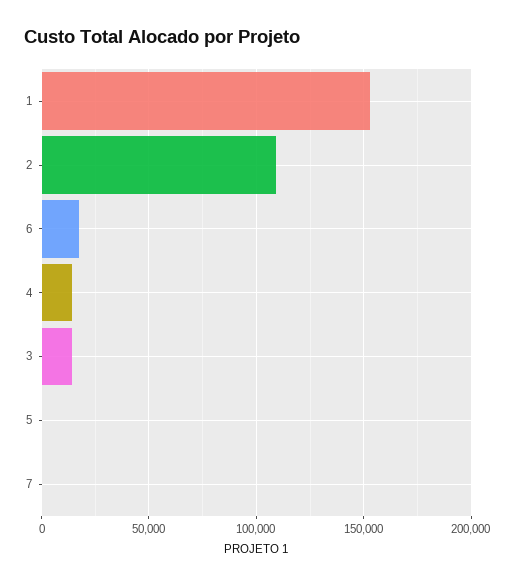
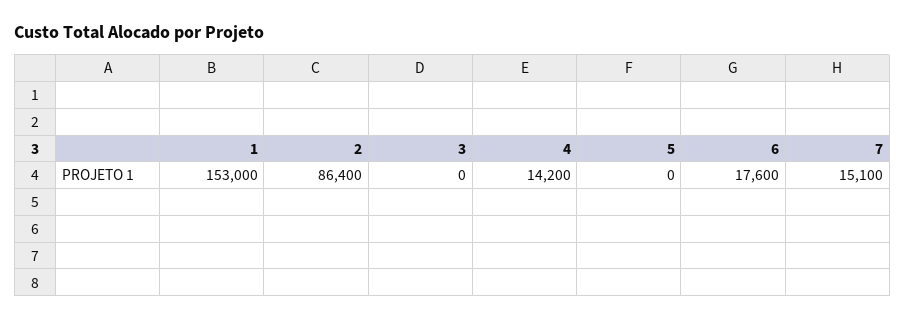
  {
    "1": 153000,
-   "2": 110000,
+   "2": 86400,
    "6": 17600,
    "4": 14200,
-   "3": 15000,
+   "3": 0,
    "5": 0,
-   "7": 0
+   "7": 15100
  }

